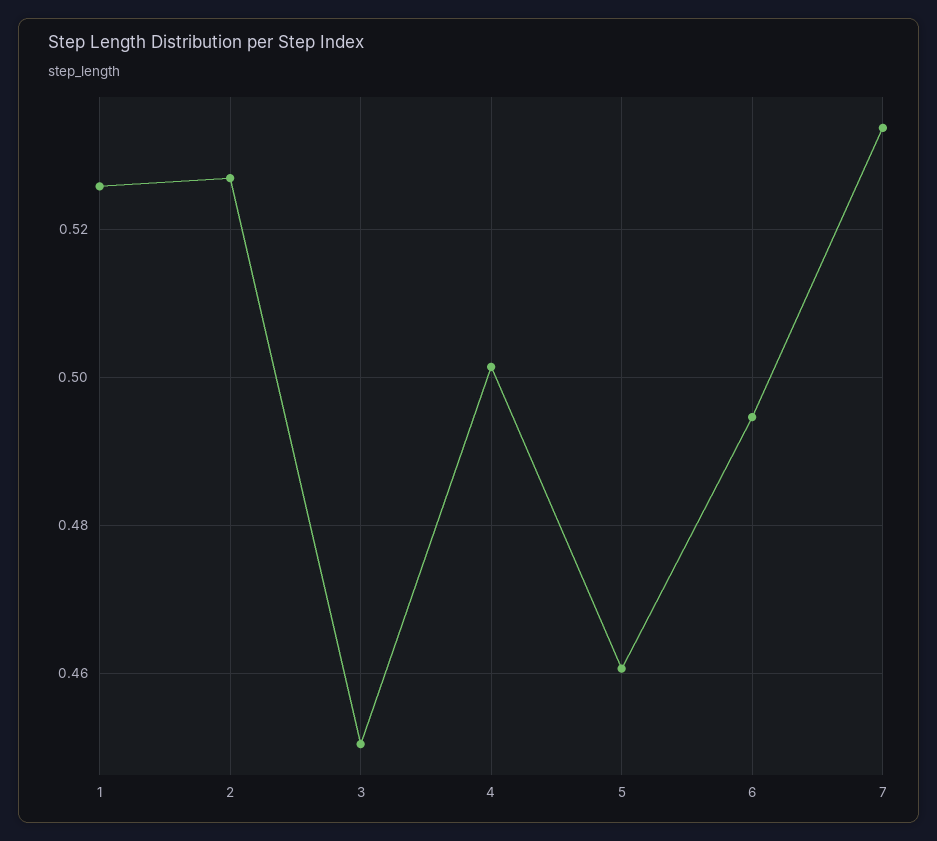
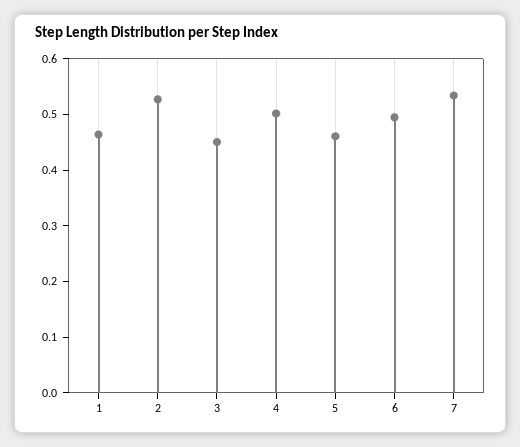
  {
-   "1": 0.526,
+   "1": 0.46,
    "2": 0.526,
    "3": 0.45,
    "4": 0.502,
    "5": 0.46,
    "6": 0.494,
    "7": 0.534
  }

